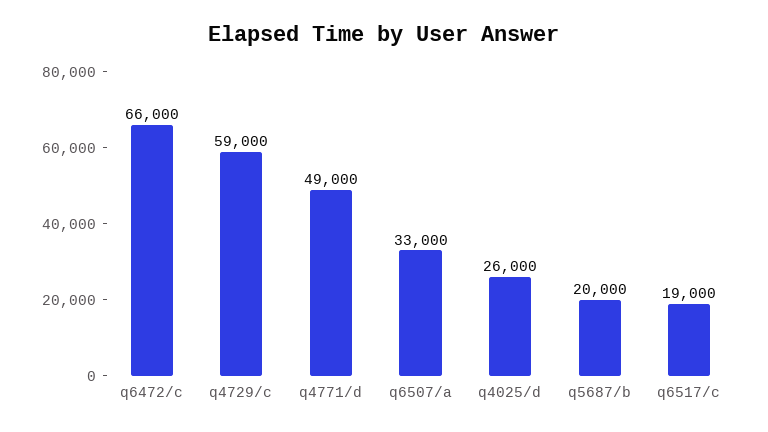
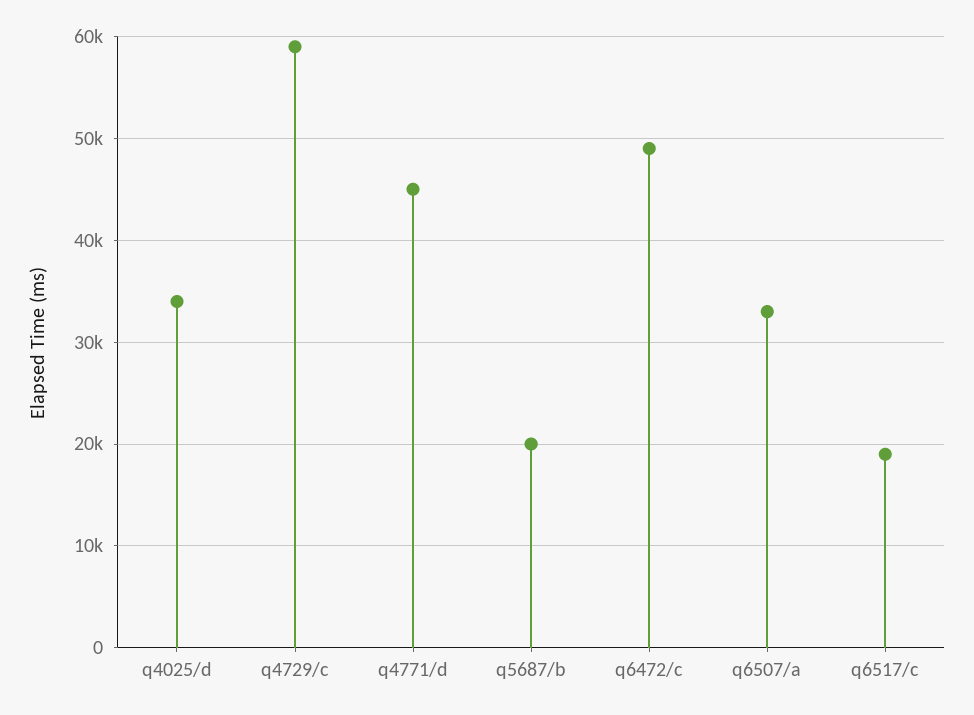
  {
-   "q6472/c": 66000,
+   "q6472/c": 49000,
    "q4729/c": 59000,
-   "q4771/d": 49000,
+   "q4771/d": 45000,
    "q6507/a": 33000,
-   "q4025/d": 26000,
+   "q4025/d": 34000,
    "q5687/b": 20000,
    "q6517/c": 19000
  }

